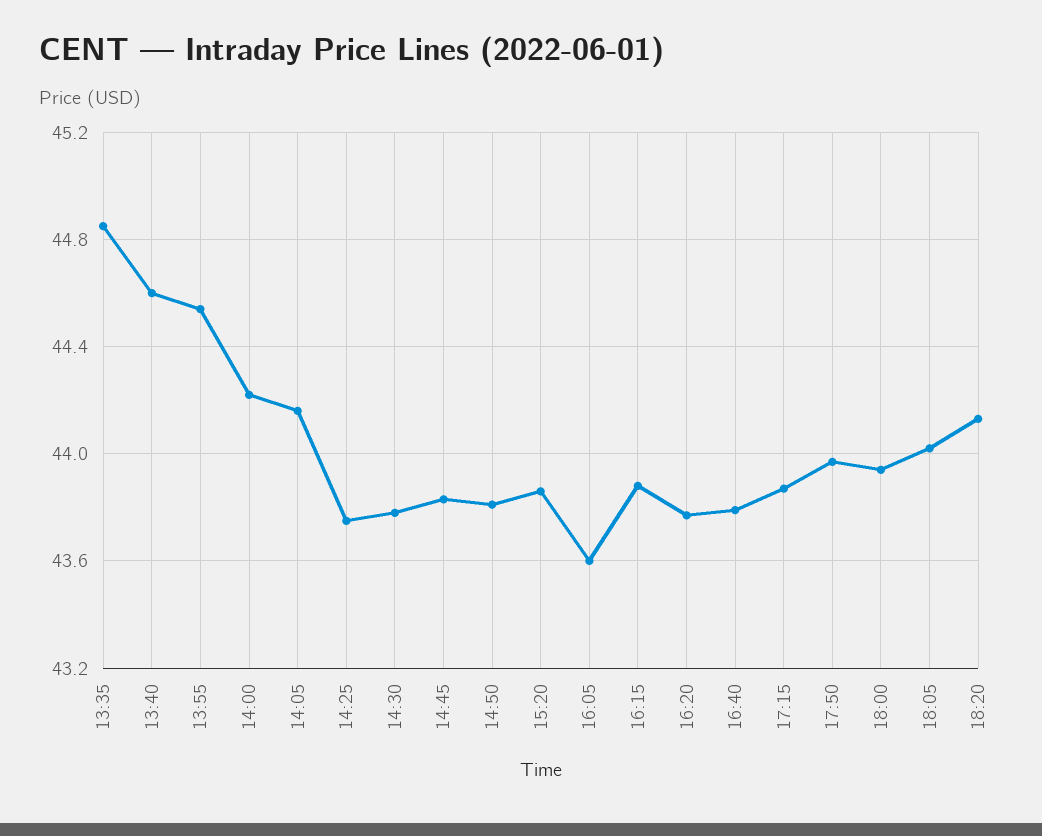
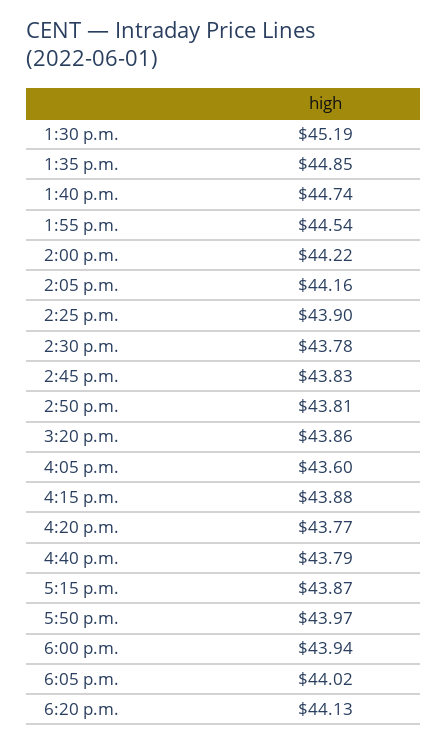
  {
    "13:35": 44.85,
-   "13:40": 44.6,
+   "13:40": 44.74,
    "13:55": 44.54,
    "14:00": 44.22,
    "14:05": 44.16,
-   "14:25": 43.75,
+   "14:25": 43.9,
    "14:30": 43.78,
    "14:45": 43.83,
    "14:50": 43.81,
    "15:20": 43.86,
    "16:05": 43.6,
    "16:15": 43.88,
    "16:20": 43.77,
    "16:40": 43.79,
    "17:15": 43.87,
    "17:50": 43.97,
    "18:00": 43.94,
    "18:05": 44.02,
-   "18:20": 44.13
+   "18:20": 44.13,
+   "1:30 p.m.": 45.19
  }

